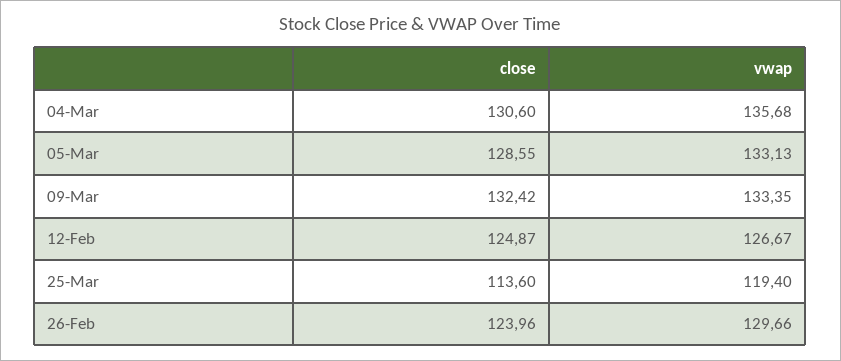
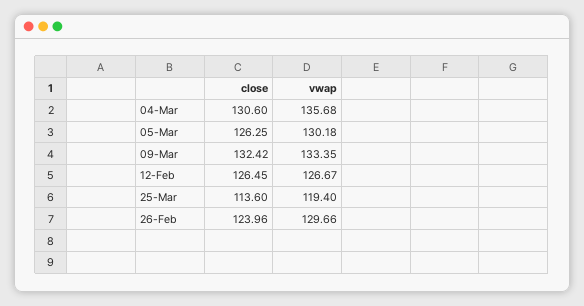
  {
    "close": {
      "04-Mar": 130.6,
-     "05-Mar": 128.55,
+     "05-Mar": 126.25,
      "09-Mar": 132.42,
-     "12-Feb": 124.87,
+     "12-Feb": 126.45,
      "25-Mar": 113.6,
      "26-Feb": 123.96
    },
    "vwap": {
      "04-Mar": 135.68,
-     "05-Mar": 133.13,
+     "05-Mar": 130.18,
      "09-Mar": 133.35,
      "12-Feb": 126.67,
      "25-Mar": 119.4,
      "26-Feb": 129.66
    }
  }

